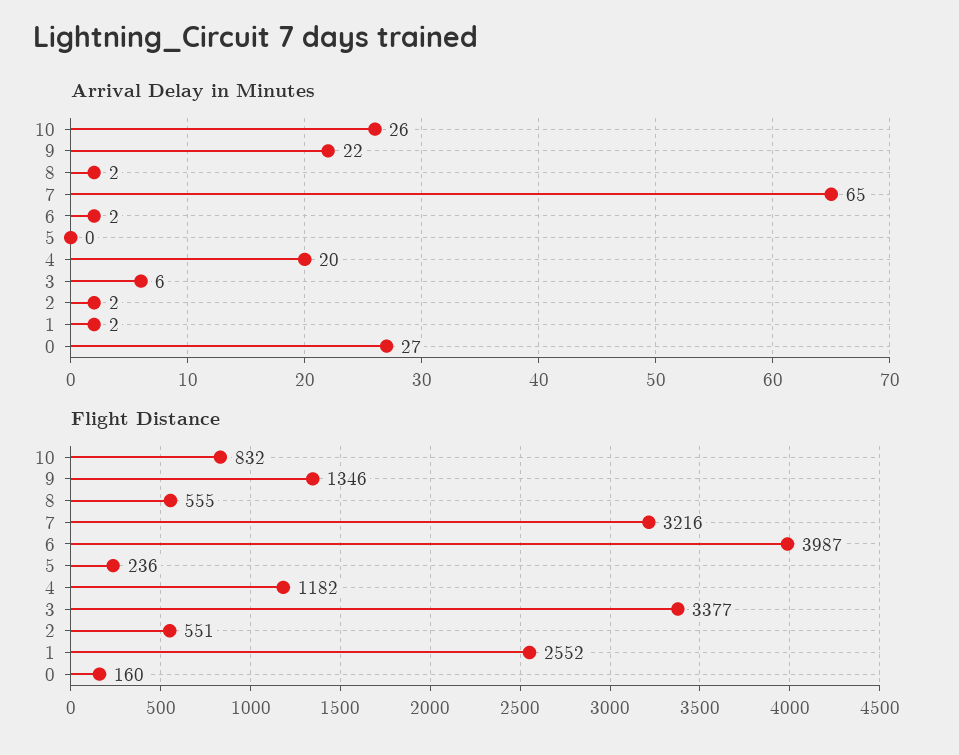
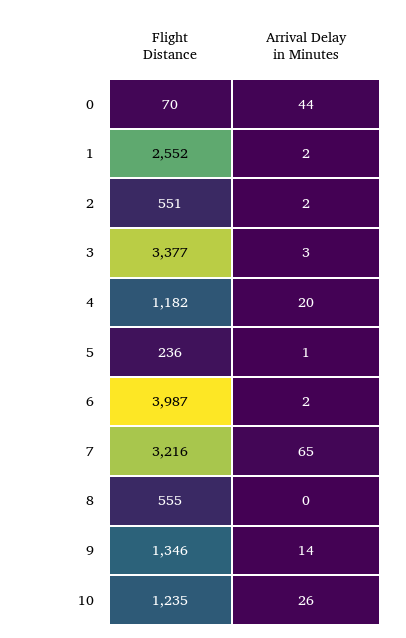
  {
    "Arrival Delay in Minutes": {
      "10": 26,
-     "9": 22,
+     "9": 14,
-     "8": 2,
+     "8": 0,
      "7": 65,
      "6": 2,
-     "5": 0,
+     "5": 1,
      "4": 20,
-     "3": 6,
+     "3": 3,
      "2": 2,
      "1": 2,
-     "0": 27
+     "0": 44
    },
    "Flight Distance": {
-     "10": 832,
+     "10": 1235,
      "9": 1346,
      "8": 555,
      "7": 3216,
      "6": 3987,
      "5": 236,
      "4": 1182,
      "3": 3377,
      "2": 551,
      "1": 2552,
-     "0": 160
+     "0": 70
    }
  }

